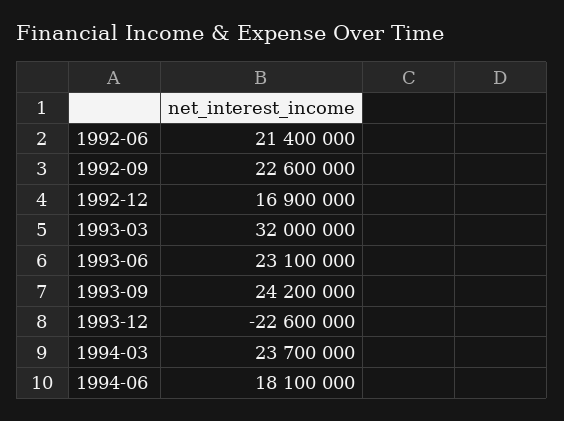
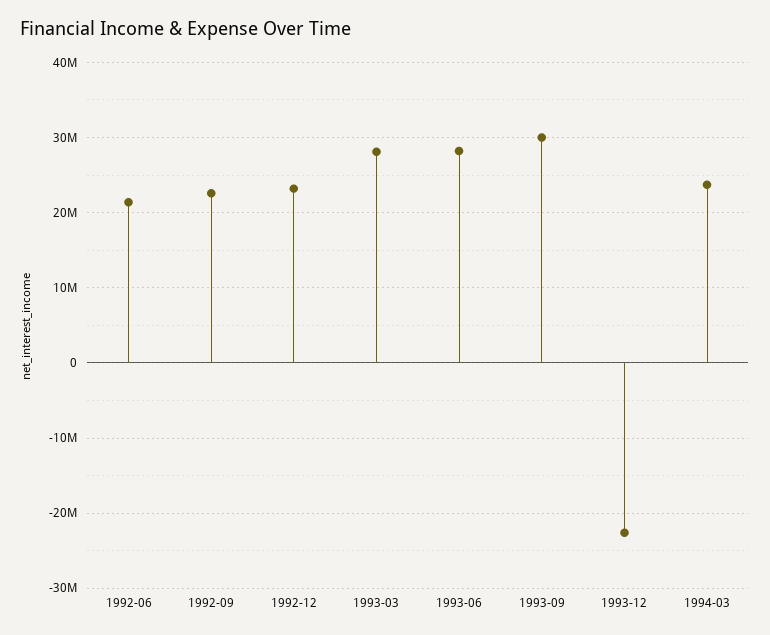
  {
    "1992-06": 21400000,
    "1992-09": 22600000,
-   "1992-12": 16900000,
+   "1992-12": 23000000,
-   "1993-03": 32000000,
+   "1993-03": 28000000,
-   "1993-06": 23100000,
+   "1993-06": 28000000,
-   "1993-09": 24200000,
+   "1993-09": 30000000,
    "1993-12": -22600000,
-   "1994-03": 23700000,
+   "1994-03": 23700000
-   "1994-06": 18100000
  }

